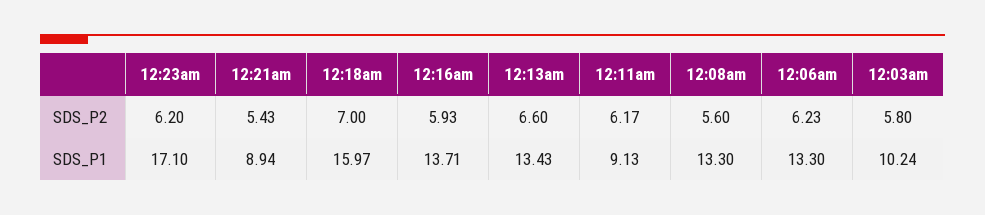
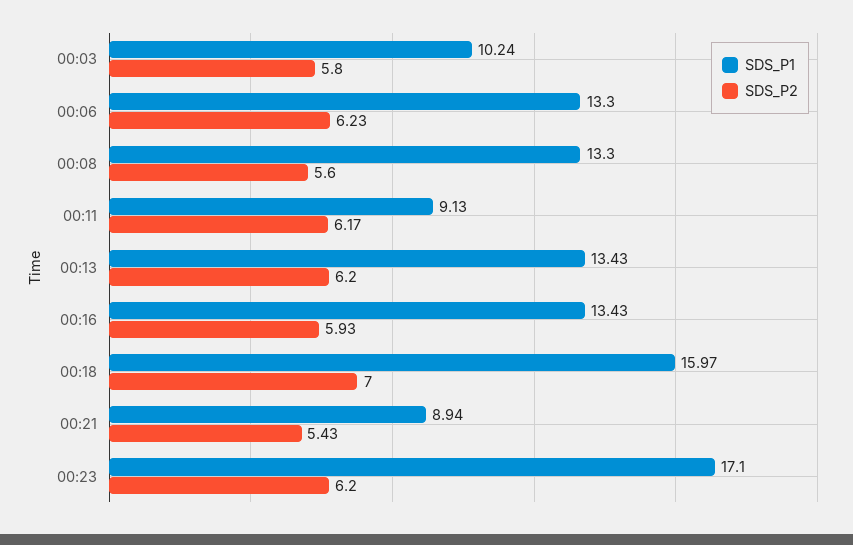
  {
    "SDS_P2": {
      "12:23am": 6.2,
      "12:21am": 5.43,
      "12:18am": 7,
      "12:16am": 5.93,
-     "12:13am": 6.6,
+     "12:13am": 6.2,
      "12:11am": 6.17,
      "12:08am": 5.6,
      "12:06am": 6.23,
      "12:03am": 5.8
    },
    "SDS_P1": {
      "12:23am": 17.1,
      "12:21am": 8.94,
      "12:18am": 15.97,
-     "12:16am": 13.71,
+     "12:16am": 13.43,
      "12:13am": 13.43,
      "12:11am": 9.13,
      "12:08am": 13.3,
      "12:06am": 13.3,
      "12:03am": 10.24
    }
  }

